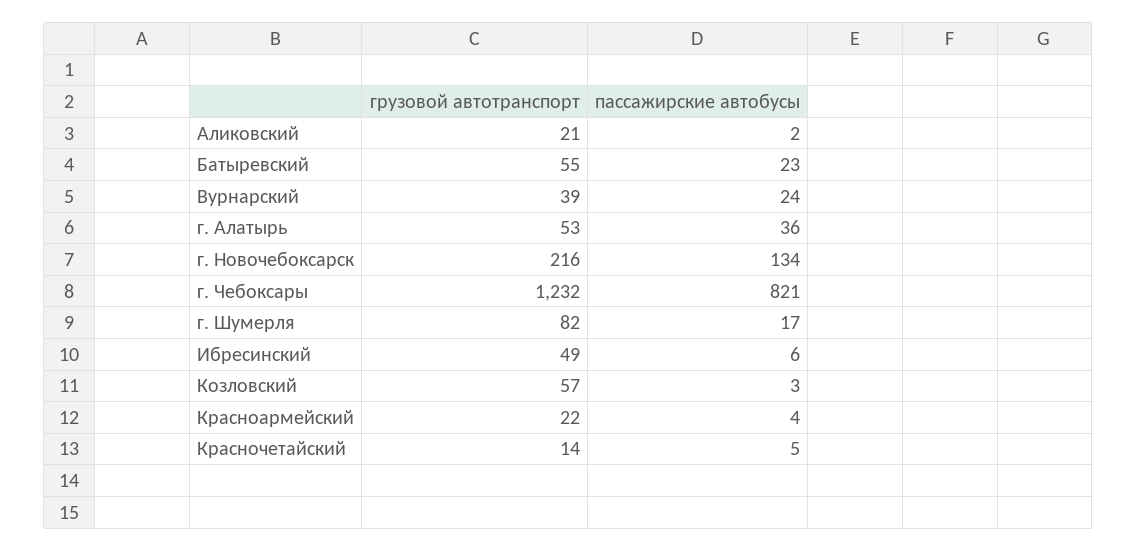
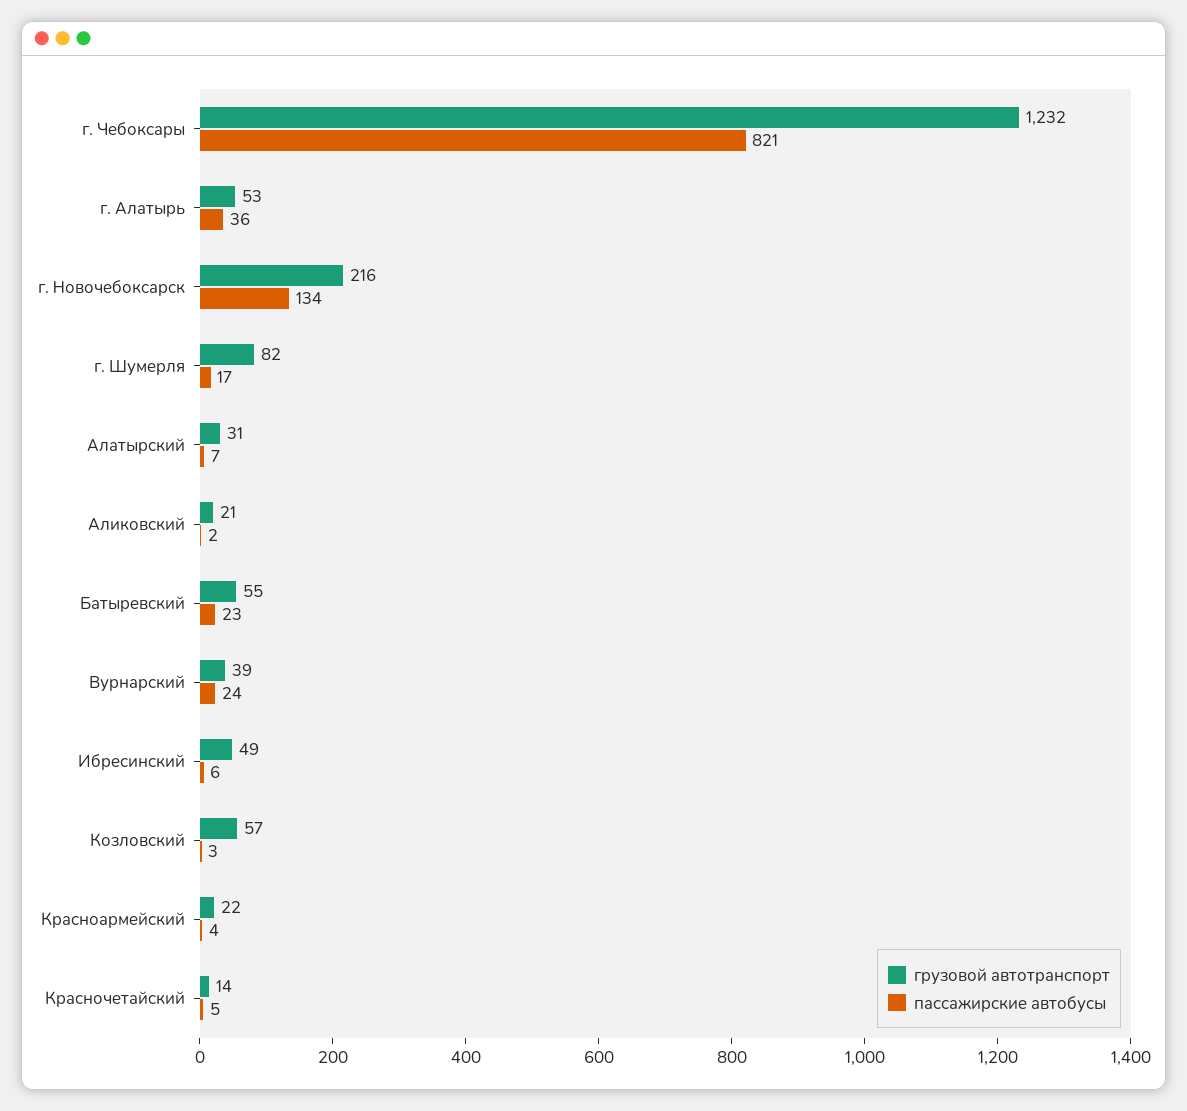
  {
    "грузовой автотранспорт": {
      "Аликовский": 21,
      "Батыревский": 55,
      "Вурнарский": 39,
      "г. Алатырь": 53,
      "г. Новочебоксарск": 216,
      "г. Чебоксары": 1232,
      "г. Шумерля": 82,
      "Ибресинский": 49,
      "Козловский": 57,
      "Красноармейский": 22,
-     "Красночетайский": 14
+     "Красночетайский": 14,
+     "Алатырский": 31
    },
    "пассажирские автобусы": {
      "Аликовский": 2,
      "Батыревский": 23,
      "Вурнарский": 24,
      "г. Алатырь": 36,
      "г. Новочебоксарск": 134,
      "г. Чебоксары": 821,
      "г. Шумерля": 17,
      "Ибресинский": 6,
      "Козловский": 3,
      "Красноармейский": 4,
-     "Красночетайский": 5
+     "Красночетайский": 5,
+     "Алатырский": 7
    }
  }

